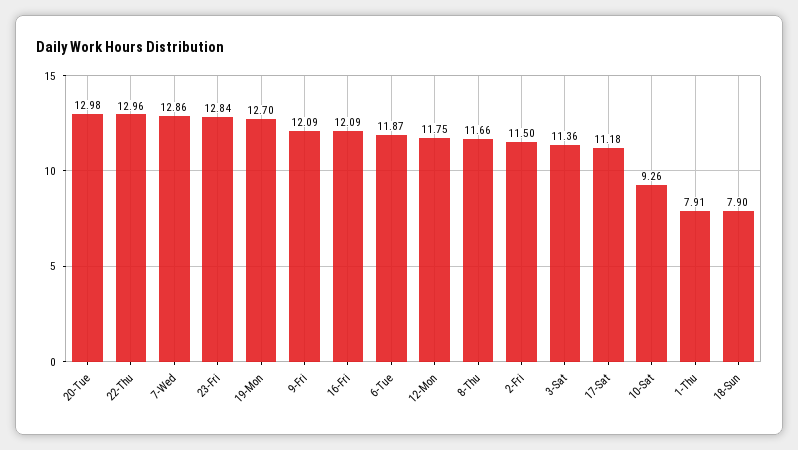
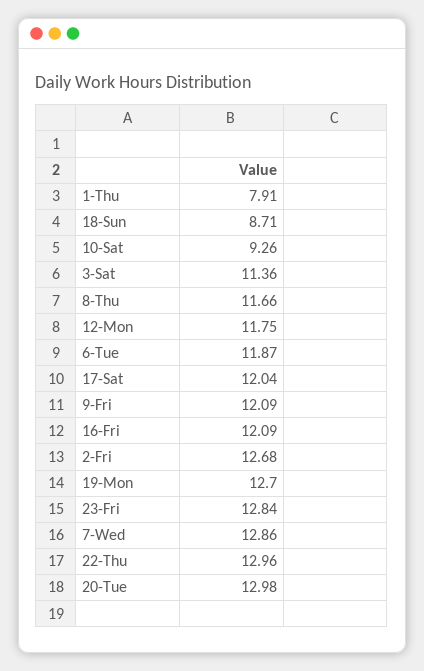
  {
    "20-Tue": 12.98,
    "22-Thu": 12.96,
    "7-Wed": 12.86,
    "23-Fri": 12.84,
    "19-Mon": 12.7,
    "9-Fri": 12.09,
    "16-Fri": 12.09,
    "6-Tue": 11.87,
    "12-Mon": 11.75,
    "8-Thu": 11.66,
-   "2-Fri": 11.5,
+   "2-Fri": 12.68,
    "3-Sat": 11.36,
-   "17-Sat": 11.18,
+   "17-Sat": 12.04,
    "10-Sat": 9.26,
    "1-Thu": 7.91,
-   "18-Sun": 7.9
+   "18-Sun": 8.71
  }

